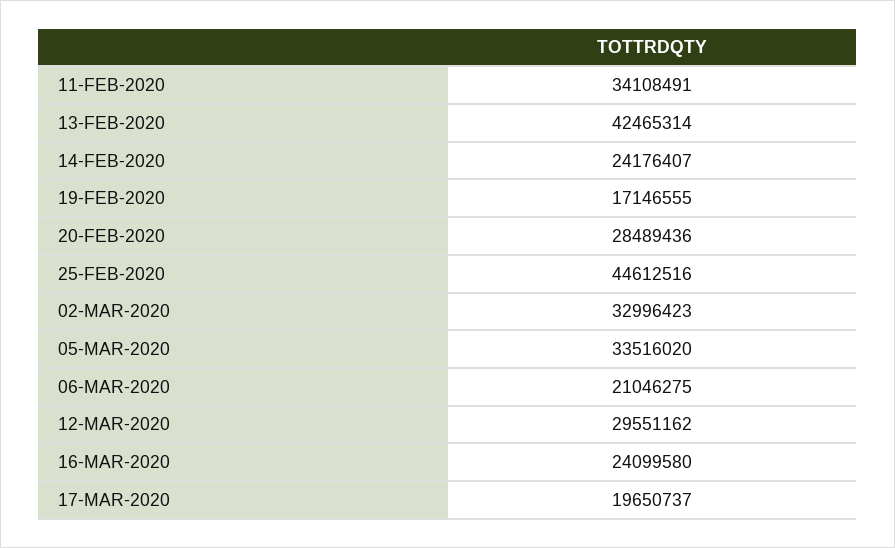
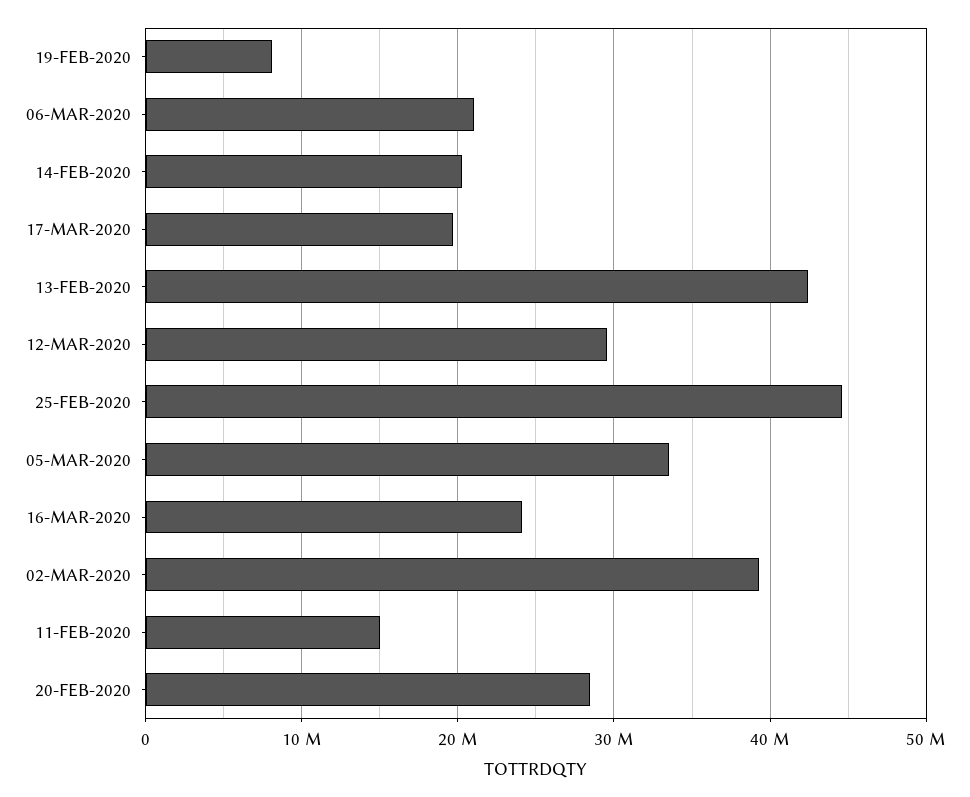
  {
-   "11-FEB-2020": 34108491,
+   "11-FEB-2020": 15000000,
    "13-FEB-2020": 42465314,
-   "14-FEB-2020": 24176407,
+   "14-FEB-2020": 20000000,
-   "19-FEB-2020": 17146555,
+   "19-FEB-2020": 8000000,
    "20-FEB-2020": 28489436,
    "25-FEB-2020": 44612516,
-   "02-MAR-2020": 32996423,
+   "02-MAR-2020": 39000000,
    "05-MAR-2020": 33516020,
    "06-MAR-2020": 21046275,
    "12-MAR-2020": 29551162,
    "16-MAR-2020": 24099580,
    "17-MAR-2020": 19650737
  }

